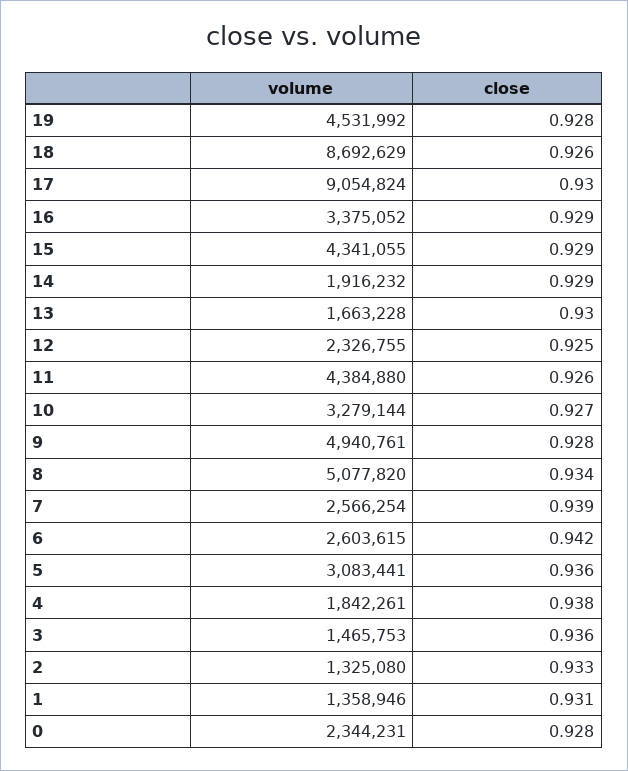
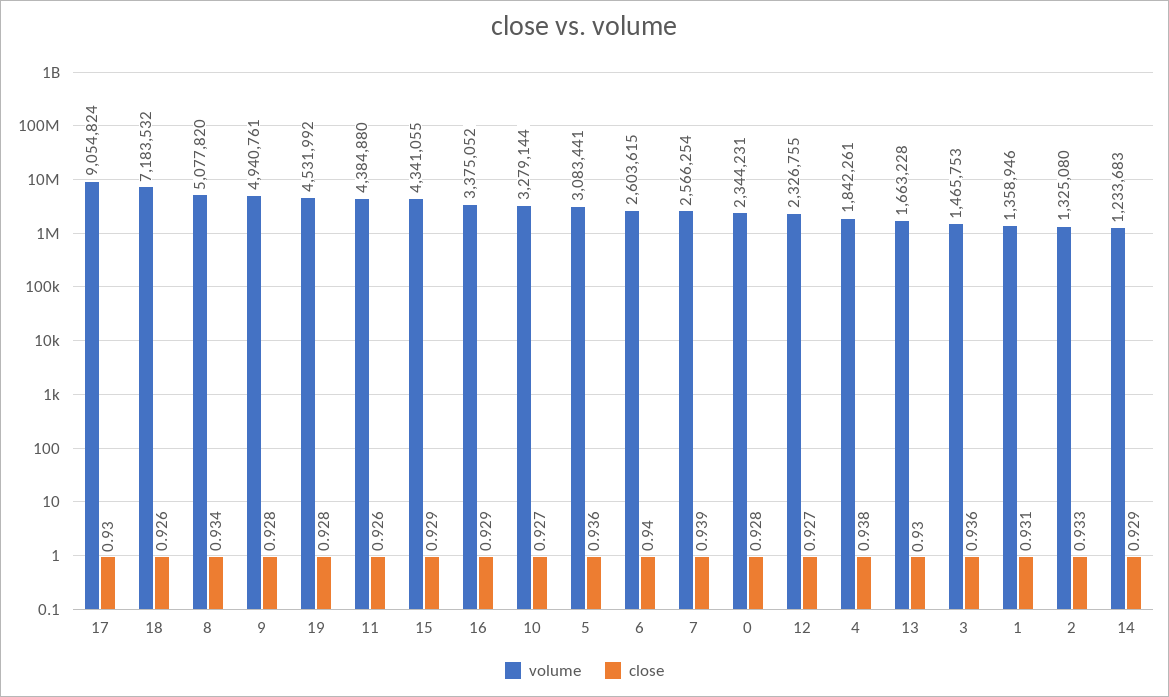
  {
    "volume": {
      "19": 4531992,
-     "18": 8692629,
+     "18": 7183532,
      "17": 9054824,
      "16": 3375052,
      "15": 4341055,
-     "14": 1916232,
+     "14": 1233683,
      "13": 1663228,
      "12": 2326755,
      "11": 4384880,
      "10": 3279144,
      "9": 4940761,
      "8": 5077820,
      "7": 2566254,
      "6": 2603615,
      "5": 3083441,
      "4": 1842261,
      "3": 1465753,
      "2": 1325080,
      "1": 1358946,
      "0": 2344231
    },
    "close": {
      "19": 0.928,
      "18": 0.926,
      "17": 0.93,
      "16": 0.929,
      "15": 0.929,
      "14": 0.929,
      "13": 0.93,
-     "12": 0.925,
+     "12": 0.927,
      "11": 0.926,
      "10": 0.927,
      "9": 0.928,
      "8": 0.934,
      "7": 0.939,
-     "6": 0.942,
+     "6": 0.94,
      "5": 0.936,
      "4": 0.938,
      "3": 0.936,
      "2": 0.933,
      "1": 0.931,
      "0": 0.928
    }
  }

